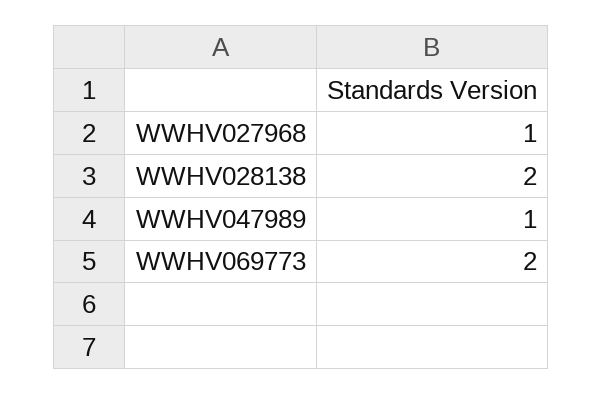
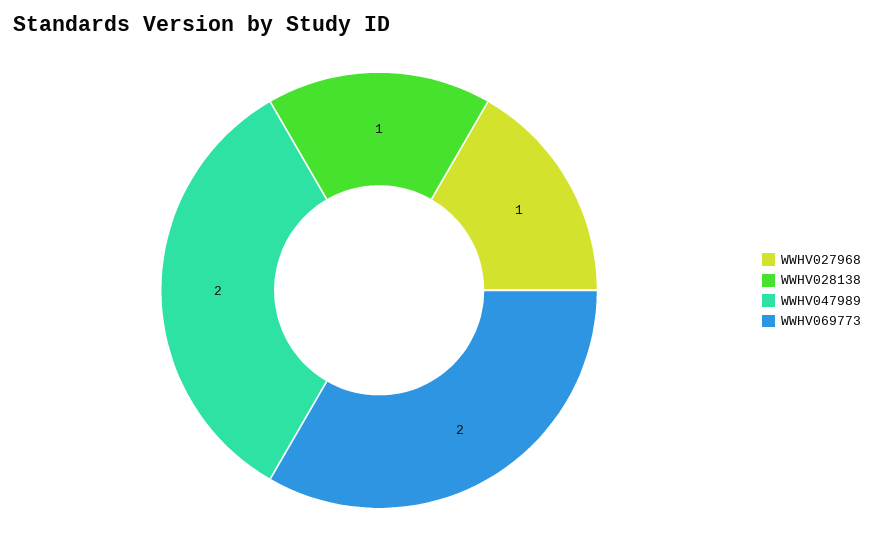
  {
    "WWHV027968": 1,
-   "WWHV028138": 2,
+   "WWHV028138": 1,
-   "WWHV047989": 1,
+   "WWHV047989": 2,
    "WWHV069773": 2
  }

